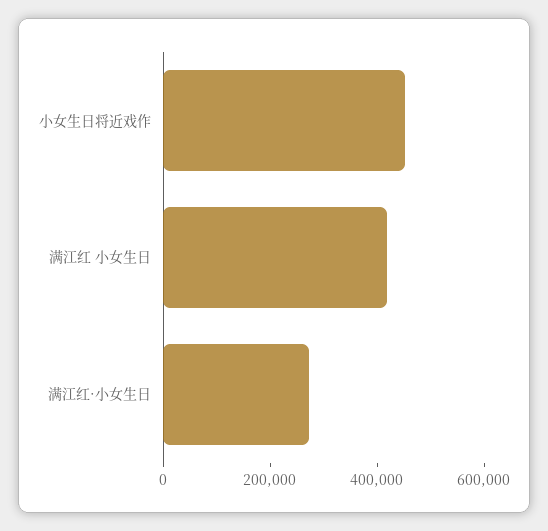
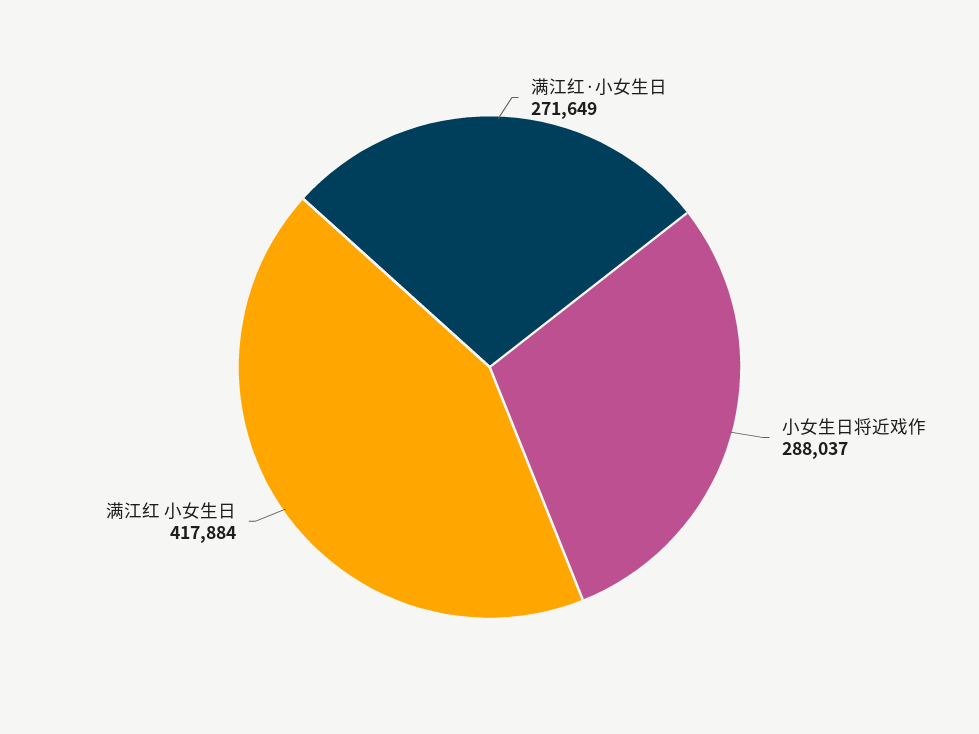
  {
-   "小女生日将近戏作": 450000,
+   "小女生日将近戏作": 288037,
    "满江红 小女生日": 417884,
    "满江红·小女生日": 271649
  }

